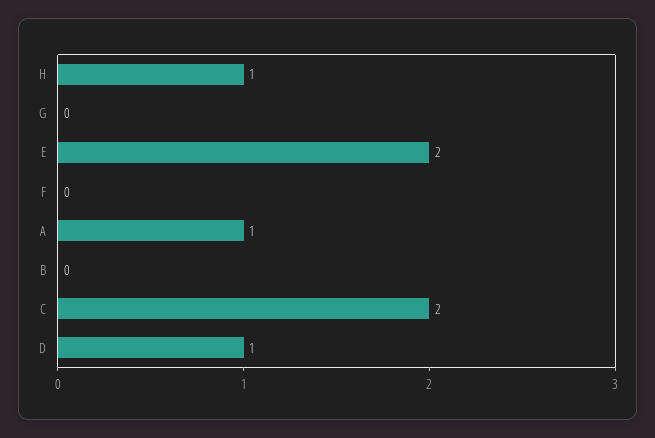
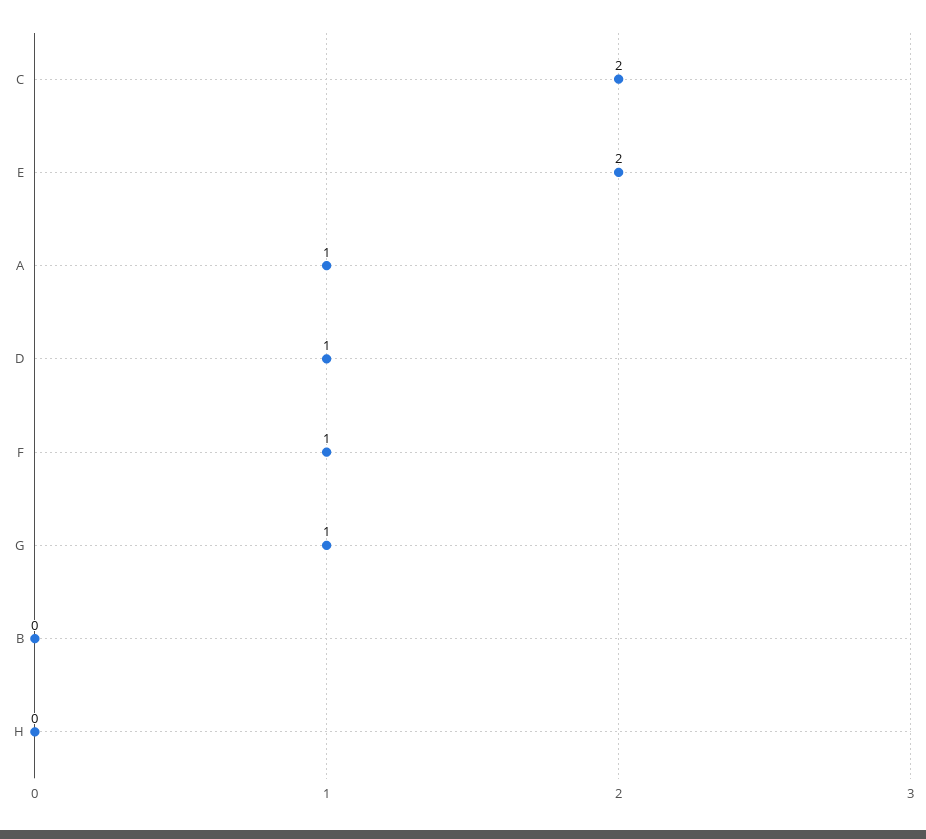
  {
-   "H": 1,
+   "H": 0,
-   "G": 0,
+   "G": 1,
    "E": 2,
-   "F": 0,
+   "F": 1,
    "A": 1,
    "B": 0,
    "C": 2,
    "D": 1
  }

